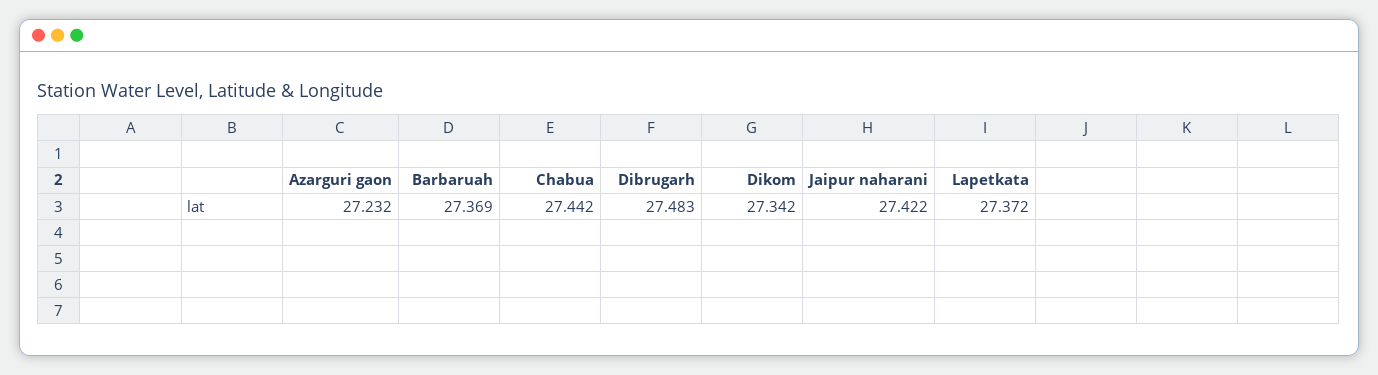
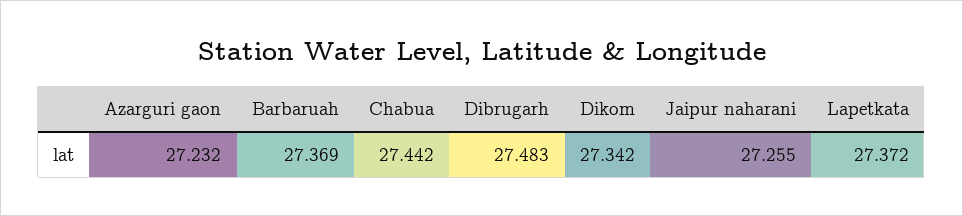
  {
    "Azarguri gaon": 27.232,
    "Barbaruah": 27.369,
    "Chabua": 27.442,
    "Dibrugarh": 27.483,
    "Dikom": 27.342,
-   "Jaipur naharani": 27.422,
+   "Jaipur naharani": 27.255,
    "Lapetkata": 27.372
  }

